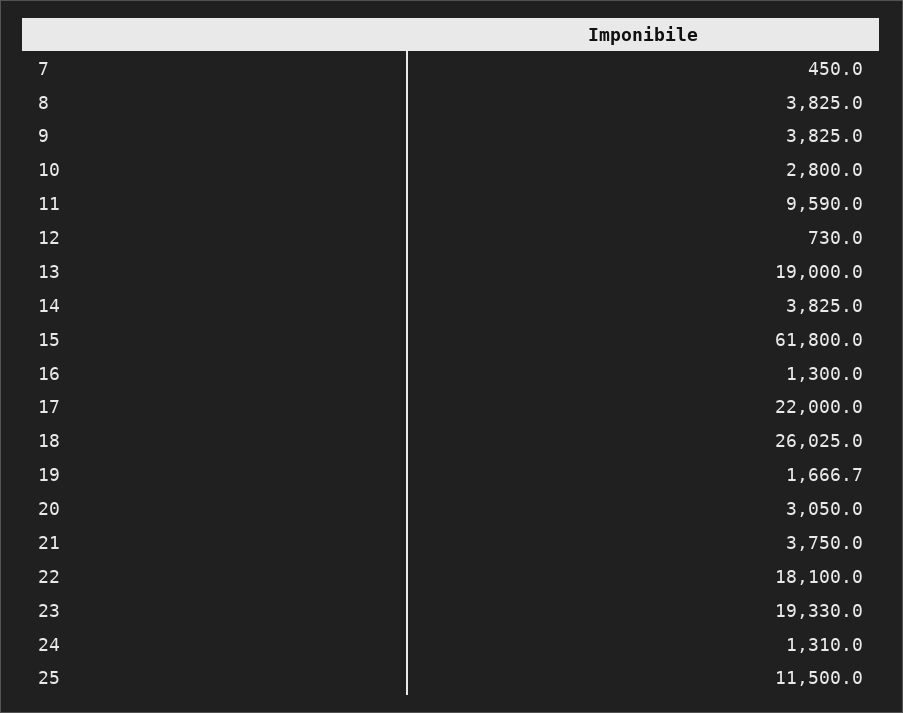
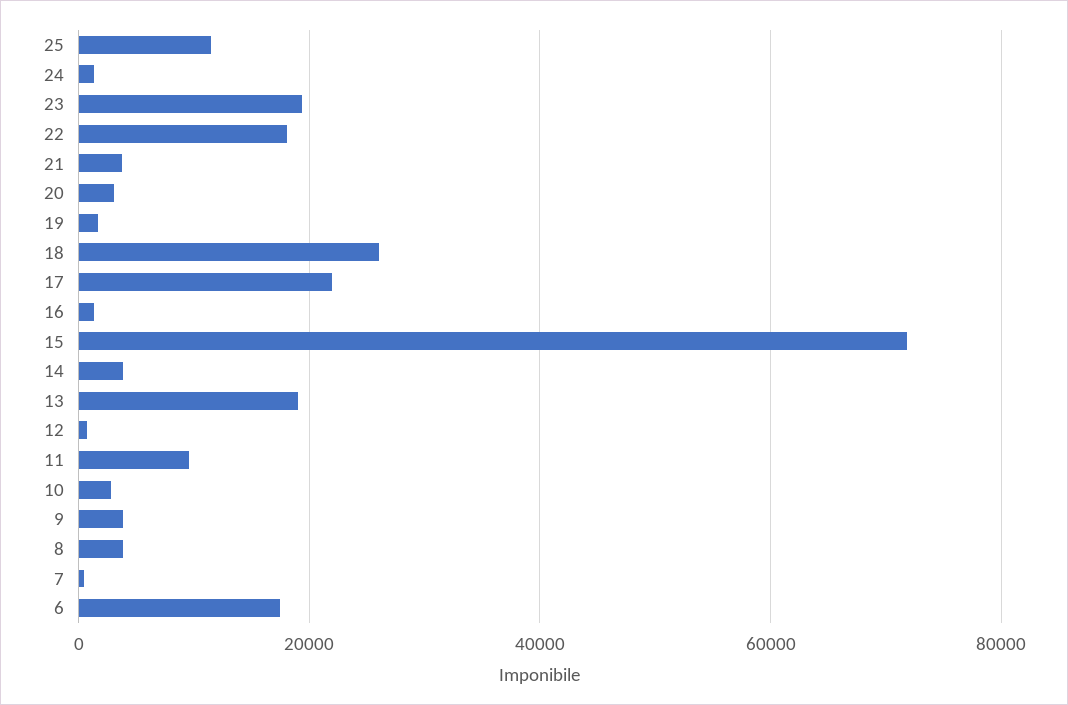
  {
    "7": 450,
    "8": 3825,
    "9": 3825,
    "10": 2800,
    "11": 9590,
    "12": 730,
    "13": 19000,
    "14": 3825,
-   "15": 61800,
+   "15": 72000,
    "16": 1300,
    "17": 22000,
    "18": 26025,
    "19": 1666.7,
    "20": 3050,
    "21": 3750,
    "22": 18100,
    "23": 19330,
    "24": 1310,
-   "25": 11500
+   "25": 11500,
+   "6": 18000
  }

